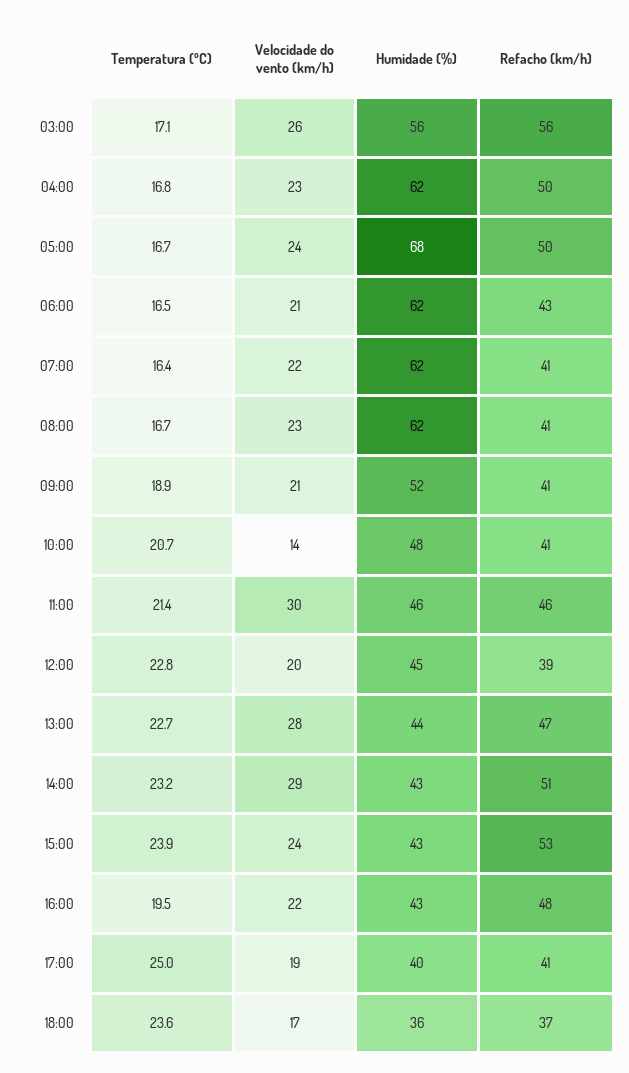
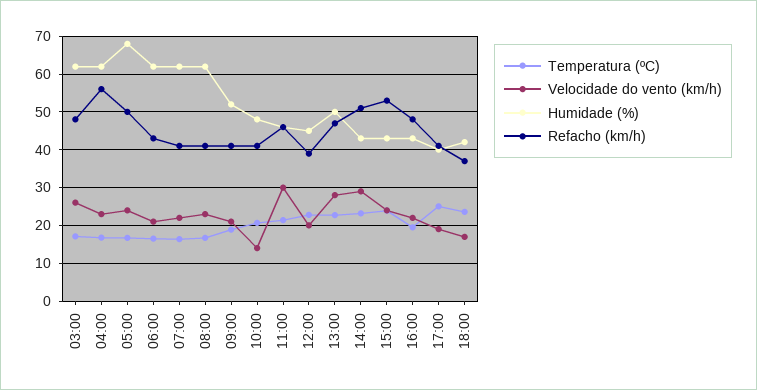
  {
    "Temperatura (ºC)": {
      "03:00": 17.1,
      "04:00": 16.8,
      "05:00": 16.7,
      "06:00": 16.5,
      "07:00": 16.4,
      "08:00": 16.7,
      "09:00": 18.9,
      "10:00": 20.7,
      "11:00": 21.4,
      "12:00": 22.8,
      "13:00": 22.7,
      "14:00": 23.2,
      "15:00": 23.9,
      "16:00": 19.5,
      "17:00": 25,
      "18:00": 23.6
    },
    "Velocidade do vento (km/h)": {
      "03:00": 26,
      "04:00": 23,
      "05:00": 24,
      "06:00": 21,
      "07:00": 22,
      "08:00": 23,
      "09:00": 21,
      "10:00": 14,
      "11:00": 30,
      "12:00": 20,
      "13:00": 28,
      "14:00": 29,
      "15:00": 24,
      "16:00": 22,
      "17:00": 19,
      "18:00": 17
    },
    "Humidade (%)": {
-     "03:00": 56,
+     "03:00": 62,
      "04:00": 62,
      "05:00": 68,
      "06:00": 62,
      "07:00": 62,
      "08:00": 62,
      "09:00": 52,
      "10:00": 48,
      "11:00": 46,
      "12:00": 45,
-     "13:00": 44,
+     "13:00": 50,
      "14:00": 43,
      "15:00": 43,
      "16:00": 43,
      "17:00": 40,
-     "18:00": 36
+     "18:00": 42
    },
    "Refacho (km/h)": {
-     "03:00": 56,
+     "03:00": 48,
-     "04:00": 50,
+     "04:00": 56,
      "05:00": 50,
      "06:00": 43,
      "07:00": 41,
      "08:00": 41,
      "09:00": 41,
      "10:00": 41,
      "11:00": 46,
      "12:00": 39,
      "13:00": 47,
      "14:00": 51,
      "15:00": 53,
      "16:00": 48,
      "17:00": 41,
      "18:00": 37
    }
  }

